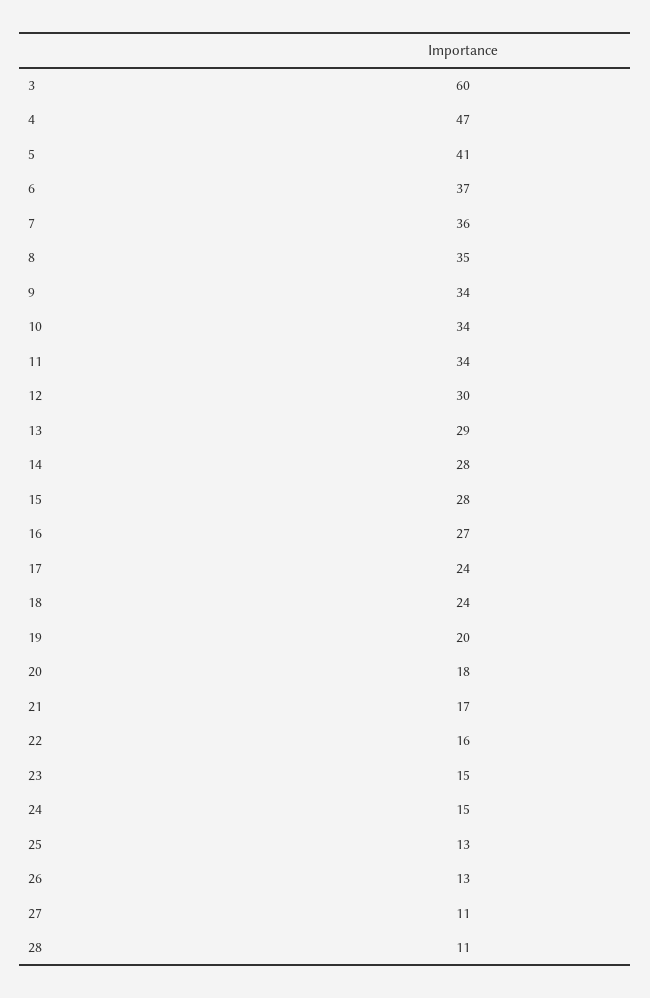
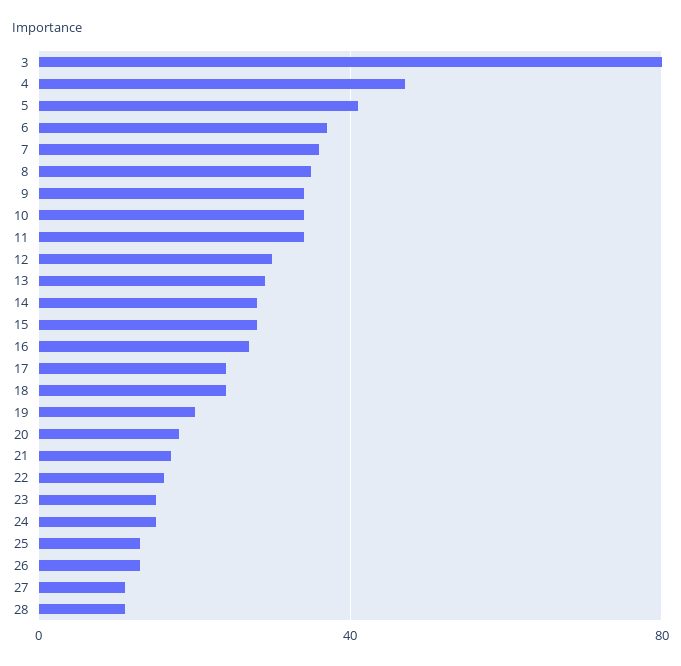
  {
-   "3": 60,
+   "3": 80,
    "4": 47,
    "5": 41,
    "6": 37,
    "7": 36,
    "8": 35,
    "9": 34,
    "10": 34,
    "11": 34,
    "12": 30,
    "13": 29,
    "14": 28,
    "15": 28,
    "16": 27,
    "17": 24,
    "18": 24,
    "19": 20,
    "20": 18,
    "21": 17,
    "22": 16,
    "23": 15,
    "24": 15,
    "25": 13,
    "26": 13,
    "27": 11,
    "28": 11
  }

